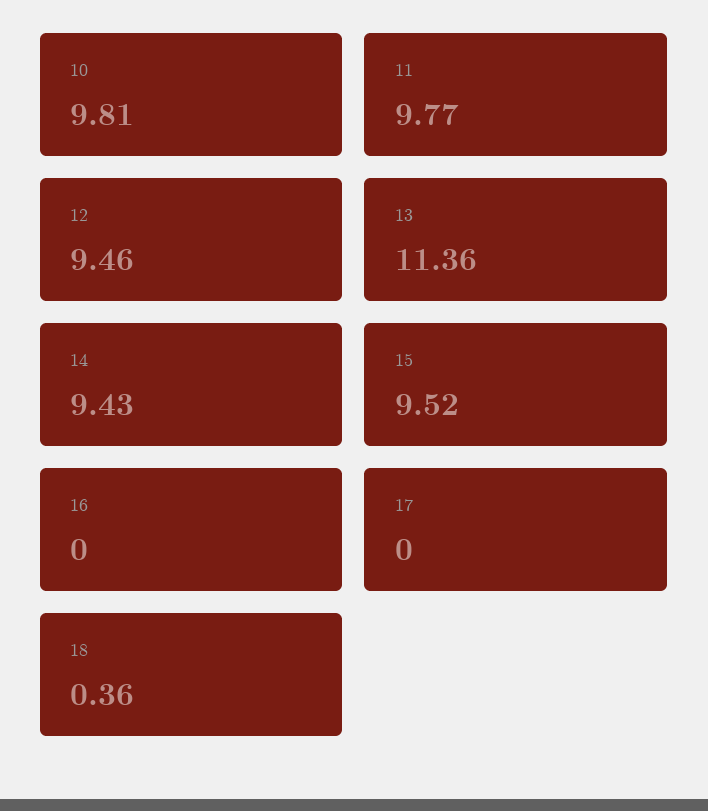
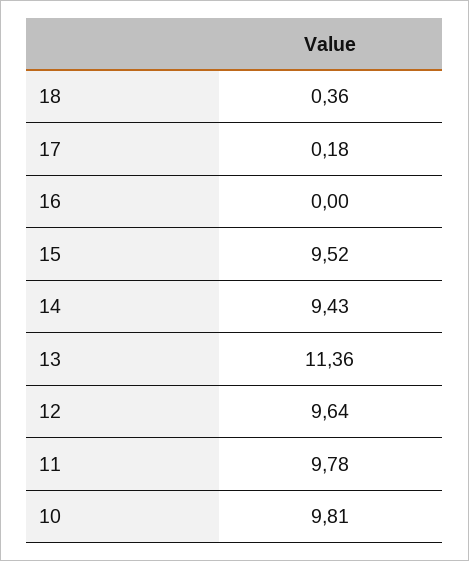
  {
    "10": 9.81,
-   "11": 9.77,
+   "11": 9.78,
-   "12": 9.46,
+   "12": 9.64,
    "13": 11.36,
    "14": 9.43,
    "15": 9.52,
    "16": 0,
-   "17": 0,
+   "17": 0.18,
    "18": 0.36
  }

